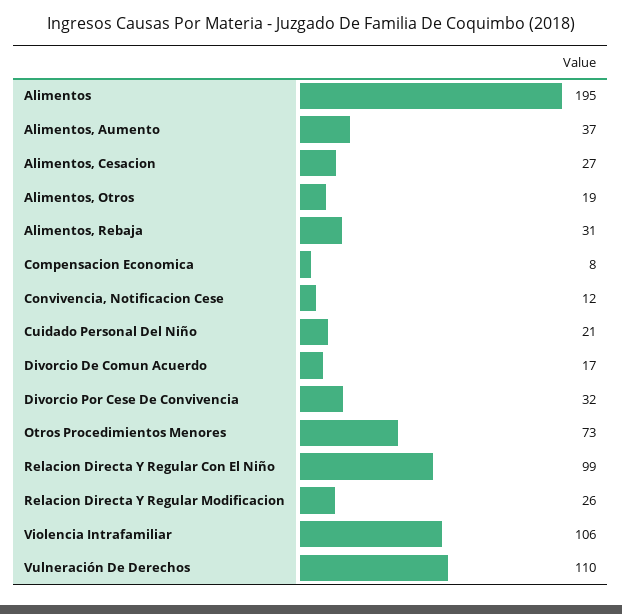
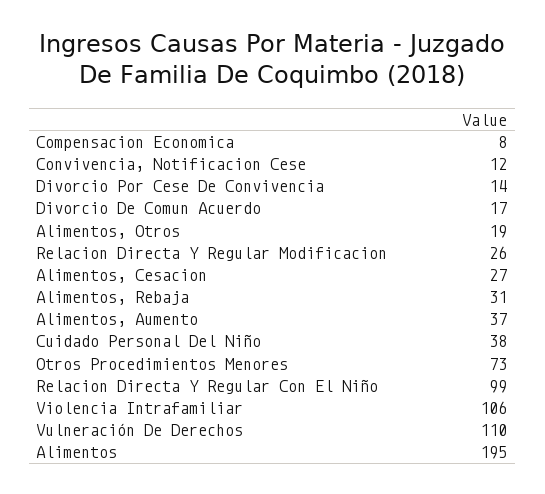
  {
    "Alimentos": 195,
    "Alimentos, Aumento": 37,
    "Alimentos, Cesacion": 27,
    "Alimentos, Otros": 19,
    "Alimentos, Rebaja": 31,
    "Compensacion Economica": 8,
    "Convivencia, Notificacion Cese": 12,
-   "Cuidado Personal Del Niño": 21,
+   "Cuidado Personal Del Niño": 38,
    "Divorcio De Comun Acuerdo": 17,
-   "Divorcio Por Cese De Convivencia": 32,
+   "Divorcio Por Cese De Convivencia": 14,
    "Otros Procedimientos Menores": 73,
    "Relacion Directa Y Regular Con El Niño": 99,
    "Relacion Directa Y Regular Modificacion": 26,
    "Violencia Intrafamiliar": 106,
    "Vulneración De Derechos": 110
  }

